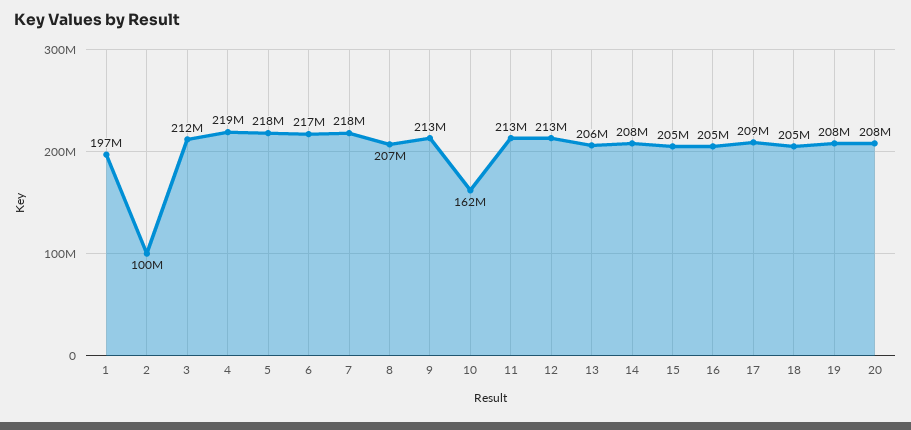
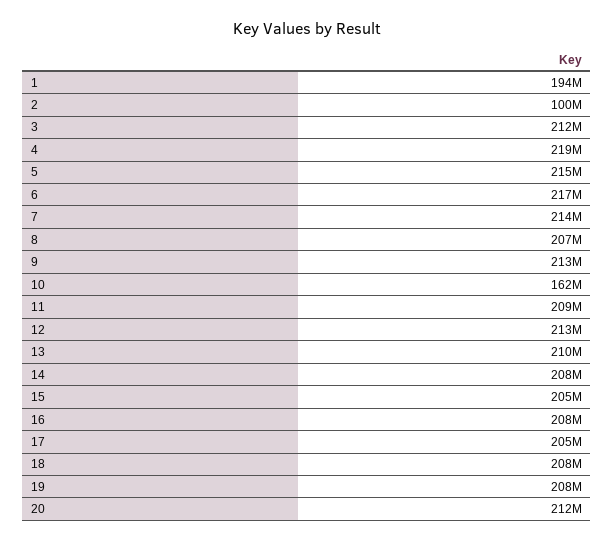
  {
-   "1": 197000000,
+   "1": 194000000,
    "2": 100000000,
    "3": 212000000,
    "4": 219000000,
-   "5": 218000000,
+   "5": 215000000,
    "6": 217000000,
-   "7": 218000000,
+   "7": 214000000,
    "8": 207000000,
    "9": 213000000,
    "10": 162000000,
-   "11": 213000000,
+   "11": 209000000,
    "12": 213000000,
-   "13": 206000000,
+   "13": 210000000,
    "14": 208000000,
    "15": 205000000,
-   "16": 205000000,
+   "16": 208000000,
-   "17": 209000000,
+   "17": 205000000,
-   "18": 205000000,
+   "18": 208000000,
    "19": 208000000,
-   "20": 208000000
+   "20": 212000000
  }

